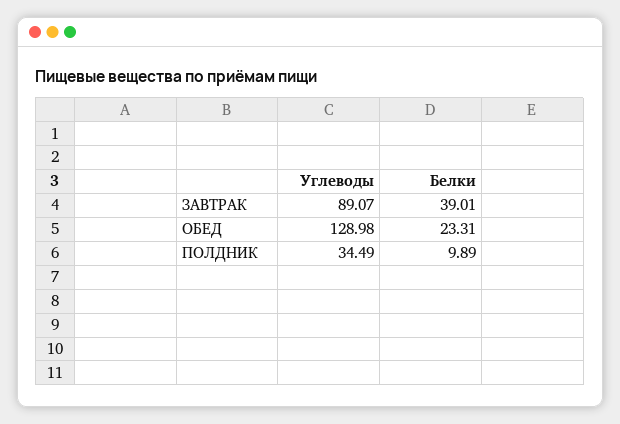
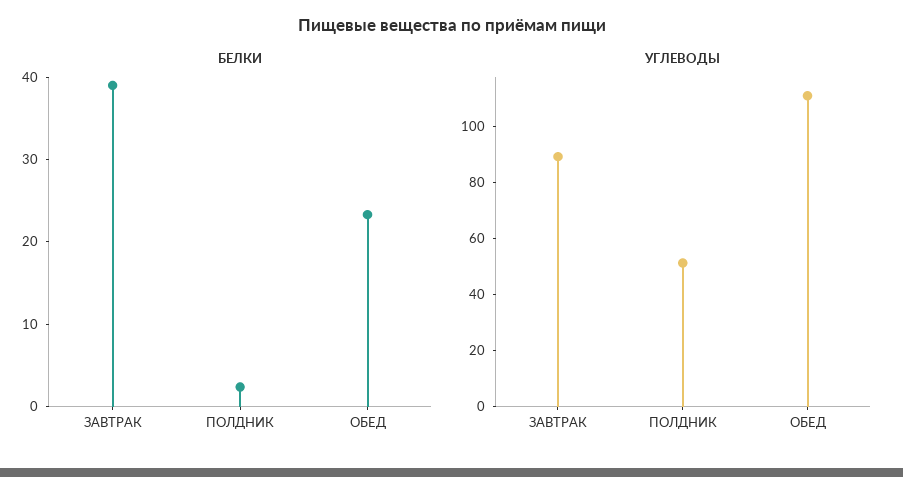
  {
    "Углеводы": {
      "ЗАВТРАК": 89.07,
-     "ОБЕД": 128.98,
+     "ОБЕД": 110,
-     "ПОЛДНИК": 34.49
+     "ПОЛДНИК": 50
    },
    "Белки": {
      "ЗАВТРАК": 39.01,
      "ОБЕД": 23.31,
-     "ПОЛДНИК": 9.89
+     "ПОЛДНИК": 2
    }
  }

